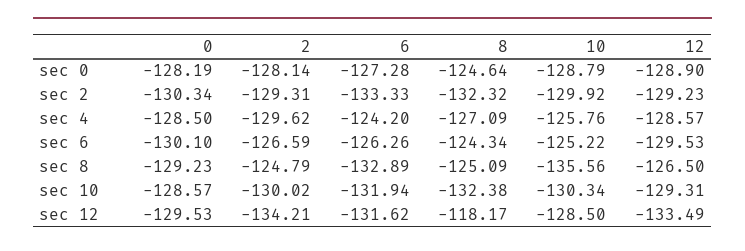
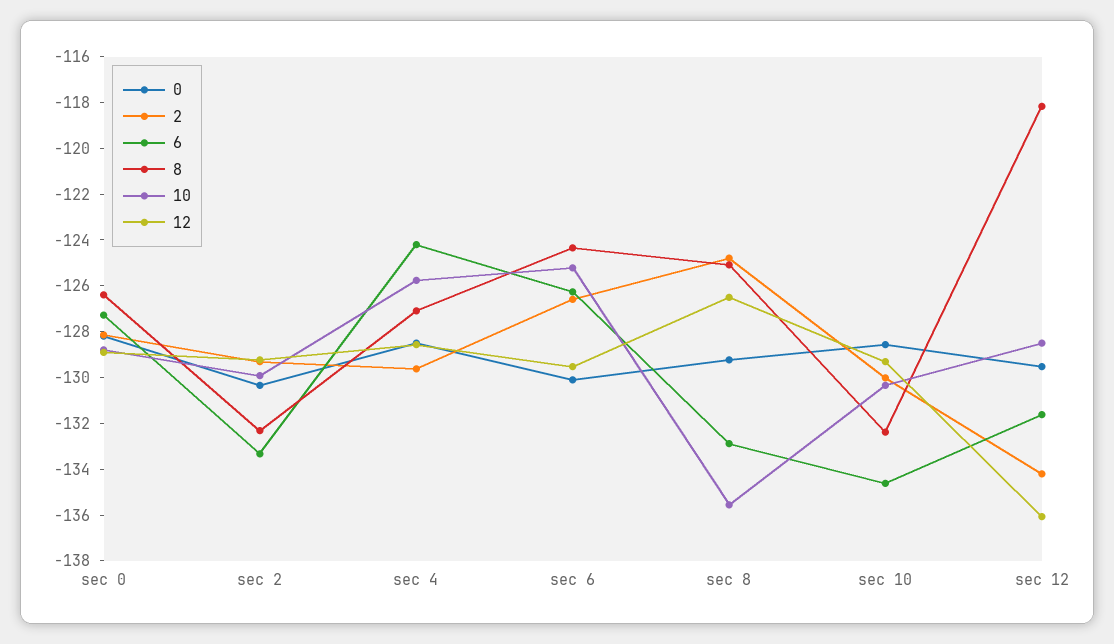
  {
    "0": {
      "sec 0": -128.19,
      "sec 2": -130.34,
      "sec 4": -128.5,
      "sec 6": -130.1,
      "sec 8": -129.23,
      "sec 10": -128.57,
      "sec 12": -129.53
    },
    "2": {
      "sec 0": -128.14,
      "sec 2": -129.31,
      "sec 4": -129.62,
      "sec 6": -126.59,
      "sec 8": -124.79,
      "sec 10": -130.02,
      "sec 12": -134.21
    },
    "6": {
      "sec 0": -127.28,
      "sec 2": -133.33,
      "sec 4": -124.2,
      "sec 6": -126.26,
      "sec 8": -132.89,
-     "sec 10": -131.94,
+     "sec 10": -134.5,
      "sec 12": -131.62
    },
    "8": {
-     "sec 0": -124.64,
+     "sec 0": -126.5,
      "sec 2": -132.32,
      "sec 4": -127.09,
      "sec 6": -124.34,
      "sec 8": -125.09,
      "sec 10": -132.38,
      "sec 12": -118.17
    },
    "10": {
      "sec 0": -128.79,
      "sec 2": -129.92,
      "sec 4": -125.76,
      "sec 6": -125.22,
      "sec 8": -135.56,
      "sec 10": -130.34,
      "sec 12": -128.5
    },
    "12": {
      "sec 0": -128.9,
      "sec 2": -129.23,
      "sec 4": -128.57,
      "sec 6": -129.53,
      "sec 8": -126.5,
      "sec 10": -129.31,
-     "sec 12": -133.49
+     "sec 12": -136
    }
  }

